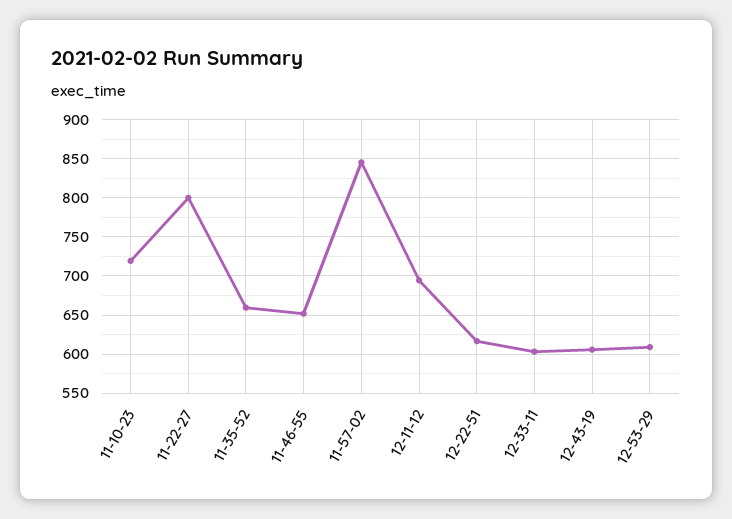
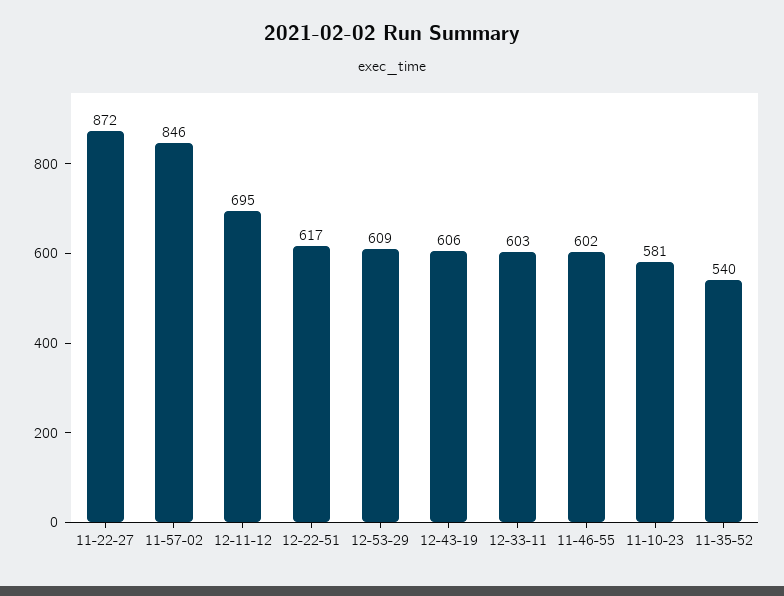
  {
-   "11-10-23": 720,
+   "11-10-23": 581,
-   "11-22-27": 800,
+   "11-22-27": 872,
-   "11-35-52": 660,
+   "11-35-52": 540,
-   "11-46-55": 650,
+   "11-46-55": 602,
    "11-57-02": 846,
    "12-11-12": 695,
    "12-22-51": 617,
    "12-33-11": 603,
    "12-43-19": 606,
    "12-53-29": 609
  }

